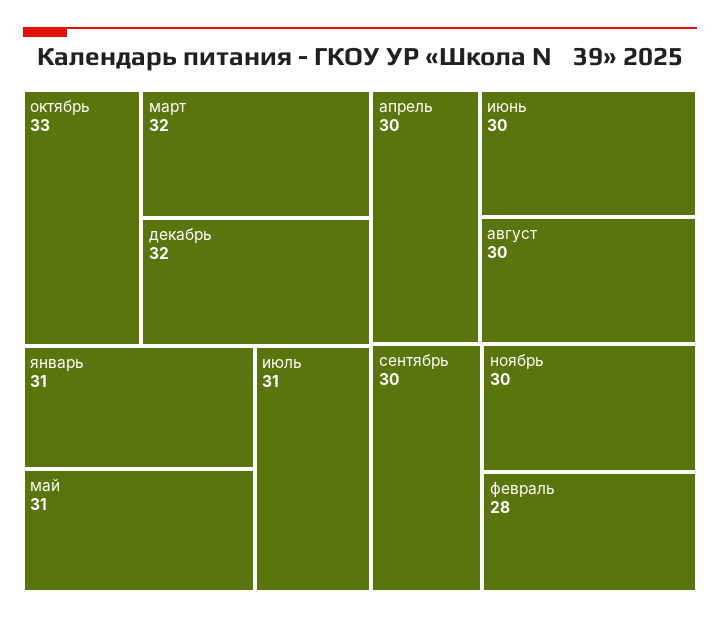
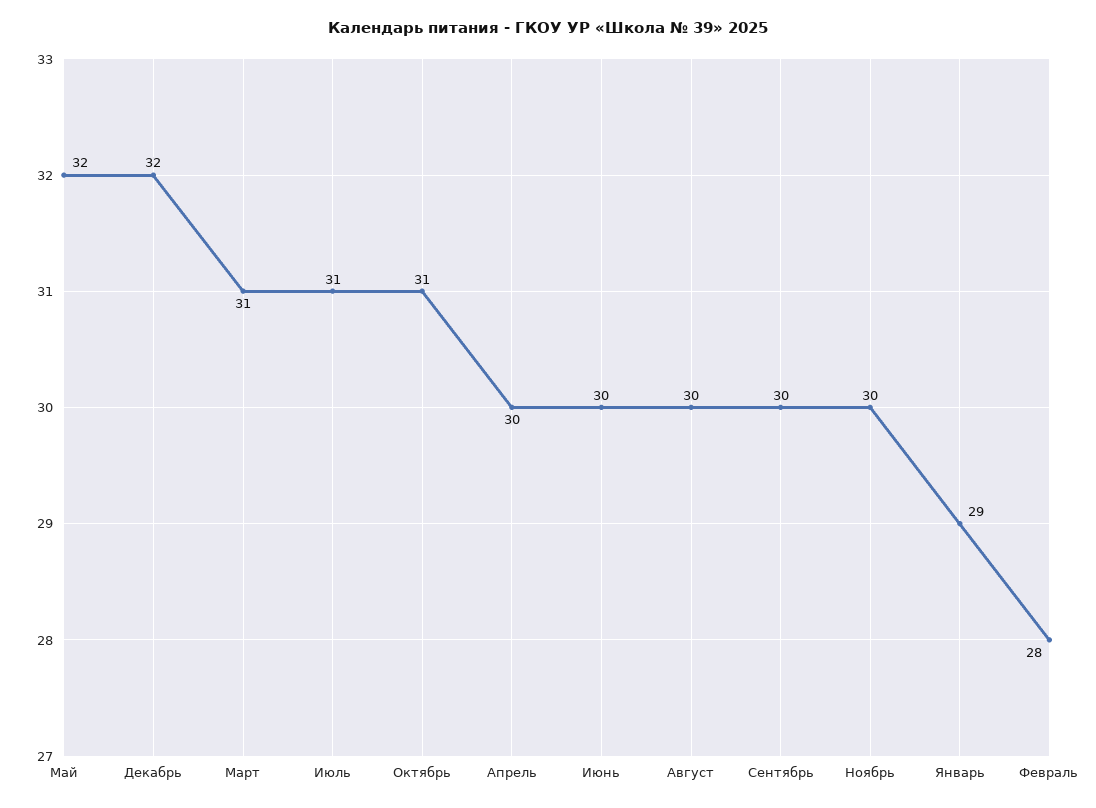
  {
-   "октябрь": 33,
+   "октябрь": 31,
-   "март": 32,
+   "март": 31,
    "декабрь": 32,
-   "январь": 31,
+   "январь": 29,
-   "май": 31,
+   "май": 32,
    "июль": 31,
    "апрель": 30,
    "июнь": 30,
    "август": 30,
    "сентябрь": 30,
    "ноябрь": 30,
    "февраль": 28
  }

